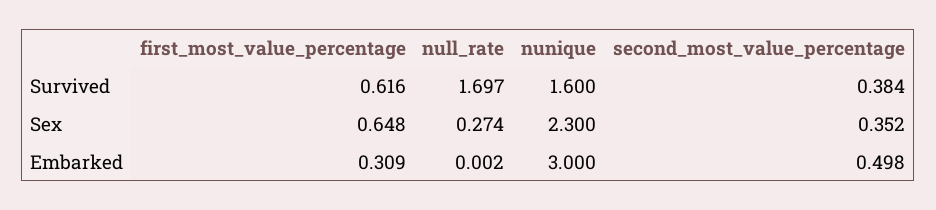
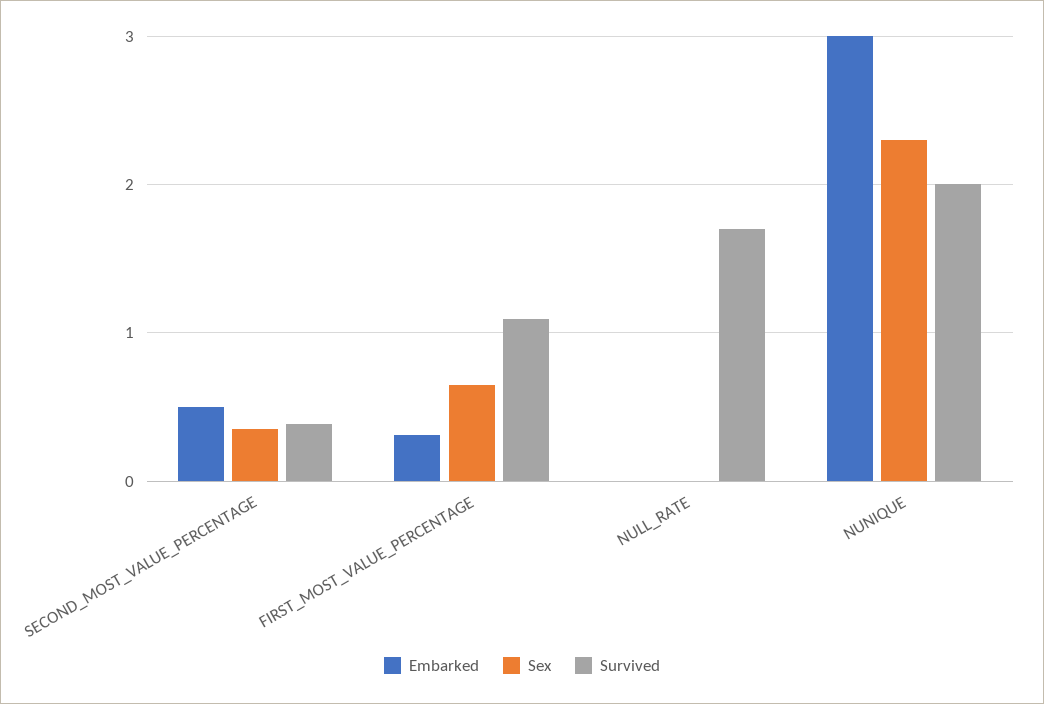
  {
    "Survived": {
-     "first_most_value_percentage": 0.616,
+     "first_most_value_percentage": 1.1,
      "null_rate": 1.697,
-     "nunique": 1.6,
+     "nunique": 2,
      "second_most_value_percentage": 0.384
    },
    "Sex": {
      "first_most_value_percentage": 0.648,
-     "null_rate": 0.274,
+     "null_rate": 0,
      "nunique": 2.3,
      "second_most_value_percentage": 0.352
    },
    "Embarked": {
      "first_most_value_percentage": 0.309,
      "null_rate": 0.002,
      "nunique": 3,
      "second_most_value_percentage": 0.498
    }
  }

